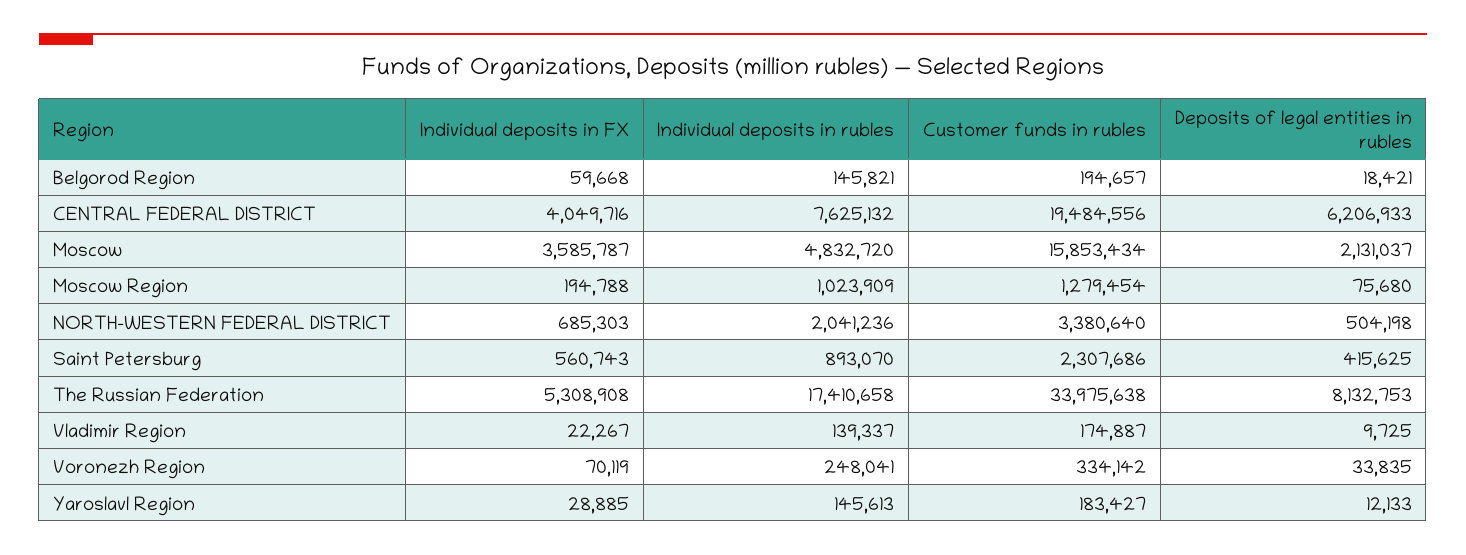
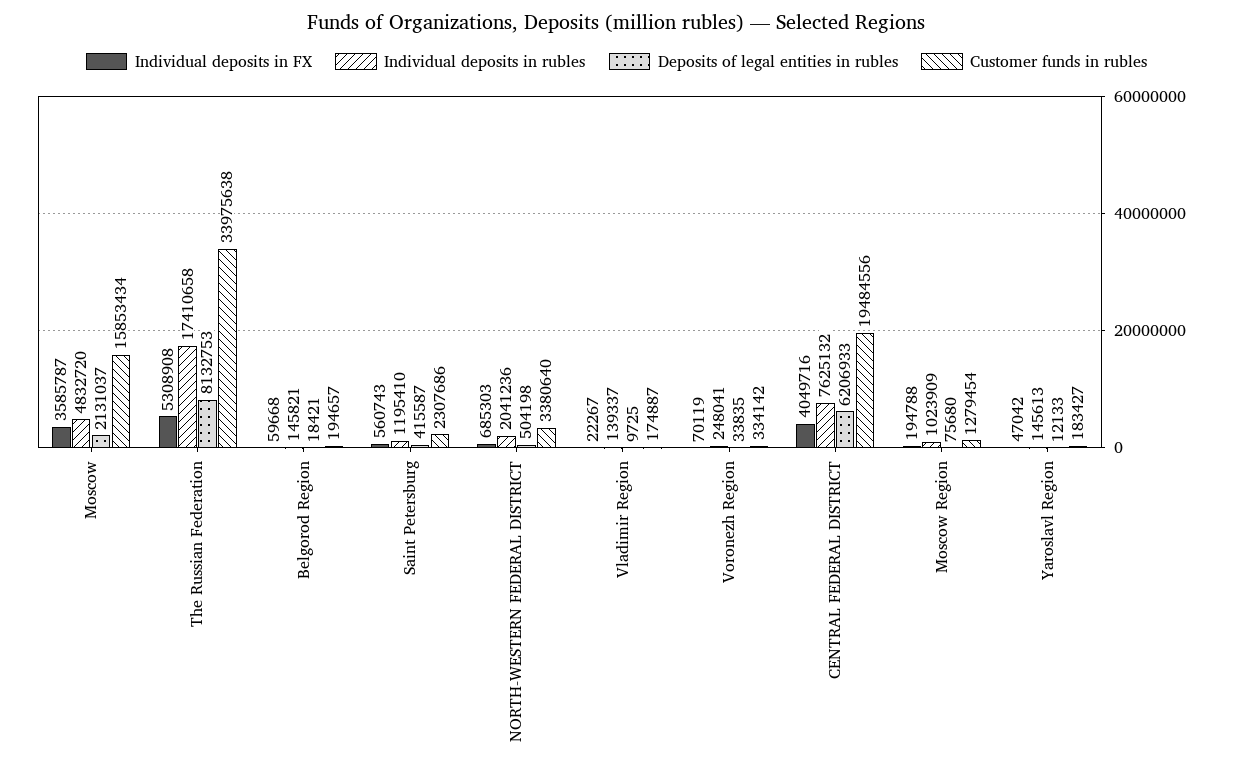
  {
    "Individual deposits in FX": {
      "Belgorod Region": 59668,
      "CENTRAL FEDERAL DISTRICT": 4049716,
      "Moscow": 3585787,
      "Moscow Region": 194788,
      "NORTH-WESTERN FEDERAL DISTRICT": 685303,
      "Saint Petersburg": 560743,
      "The Russian Federation": 5308908,
      "Vladimir Region": 22267,
      "Voronezh Region": 70119,
-     "Yaroslavl Region": 28885
+     "Yaroslavl Region": 47042
    },
    "Individual deposits in rubles": {
      "Belgorod Region": 145821,
      "CENTRAL FEDERAL DISTRICT": 7625132,
      "Moscow": 4832720,
      "Moscow Region": 1023909,
      "NORTH-WESTERN FEDERAL DISTRICT": 2041236,
-     "Saint Petersburg": 893070,
+     "Saint Petersburg": 1195410,
      "The Russian Federation": 17410658,
      "Vladimir Region": 139337,
      "Voronezh Region": 248041,
      "Yaroslavl Region": 145613
    },
    "Customer funds in rubles": {
      "Belgorod Region": 194657,
      "CENTRAL FEDERAL DISTRICT": 19484556,
      "Moscow": 15853434,
      "Moscow Region": 1279454,
      "NORTH-WESTERN FEDERAL DISTRICT": 3380640,
      "Saint Petersburg": 2307686,
      "The Russian Federation": 33975638,
      "Vladimir Region": 174887,
      "Voronezh Region": 334142,
      "Yaroslavl Region": 183427
    },
    "Deposits of legal entities in rubles": {
      "Belgorod Region": 18421,
      "CENTRAL FEDERAL DISTRICT": 6206933,
      "Moscow": 2131037,
      "Moscow Region": 75680,
      "NORTH-WESTERN FEDERAL DISTRICT": 504198,
-     "Saint Petersburg": 415625,
+     "Saint Petersburg": 415587,
      "The Russian Federation": 8132753,
      "Vladimir Region": 9725,
      "Voronezh Region": 33835,
      "Yaroslavl Region": 12133
    }
  }

